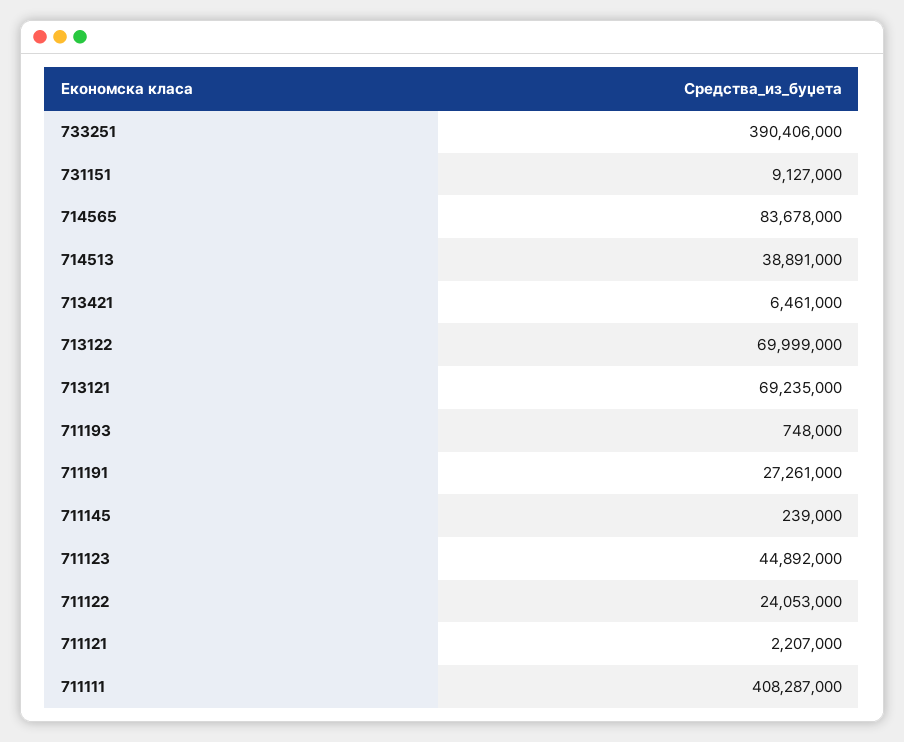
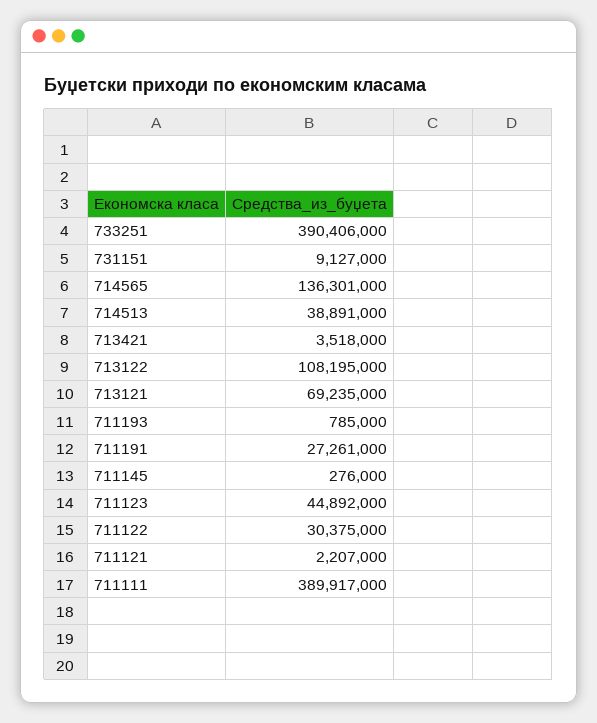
  {
    "733251": 390406000,
    "731151": 9127000,
-   "714565": 83678000,
+   "714565": 136301000,
    "714513": 38891000,
-   "713421": 6461000,
+   "713421": 3518000,
-   "713122": 69999000,
+   "713122": 108195000,
    "713121": 69235000,
-   "711193": 748000,
+   "711193": 785000,
    "711191": 27261000,
-   "711145": 239000,
+   "711145": 276000,
    "711123": 44892000,
-   "711122": 24053000,
+   "711122": 30375000,
    "711121": 2207000,
-   "711111": 408287000
+   "711111": 389917000
  }

